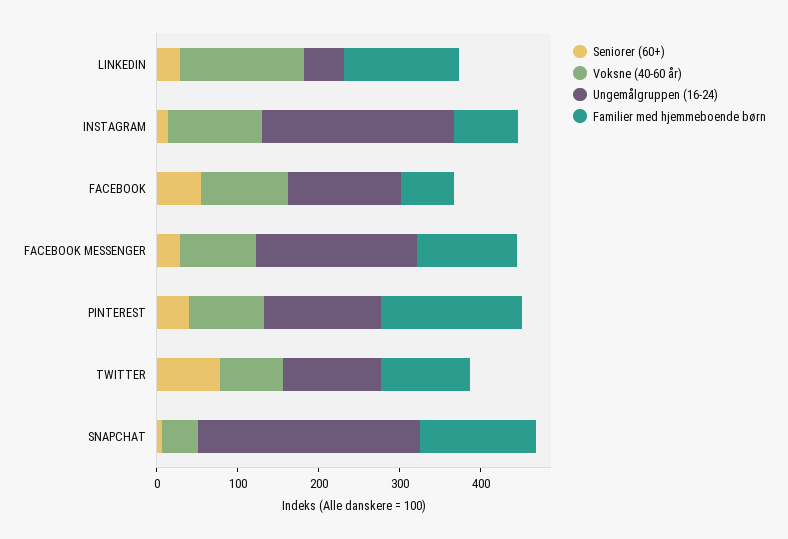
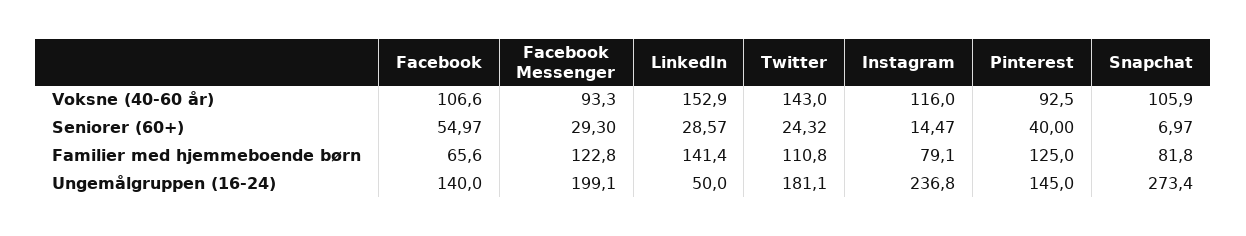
  {
    "Seniorer (60+)": {
      "LINKEDIN": 28.57,
      "INSTAGRAM": 14.47,
      "FACEBOOK": 54.97,
      "FACEBOOK MESSENGER": 29.3,
      "PINTEREST": 40,
-     "TWITTER": 80,
+     "TWITTER": 24.32,
      "SNAPCHAT": 6.97
    },
    "Voksne (40-60 år)": {
      "LINKEDIN": 152.9,
      "INSTAGRAM": 116,
      "FACEBOOK": 106.6,
      "FACEBOOK MESSENGER": 93.3,
      "PINTEREST": 92.5,
-     "TWITTER": 80,
+     "TWITTER": 143,
-     "SNAPCHAT": 40
+     "SNAPCHAT": 105.9
    },
    "Ungemålgruppen (16-24)": {
      "LINKEDIN": 50,
      "INSTAGRAM": 236.8,
      "FACEBOOK": 140,
      "FACEBOOK MESSENGER": 199.1,
      "PINTEREST": 145,
-     "TWITTER": 120,
+     "TWITTER": 181.1,
      "SNAPCHAT": 273.4
    },
    "Familier med hjemmeboende børn": {
      "LINKEDIN": 141.4,
      "INSTAGRAM": 79.1,
      "FACEBOOK": 65.6,
      "FACEBOOK MESSENGER": 122.8,
-     "PINTEREST": 180,
+     "PINTEREST": 125,
      "TWITTER": 110.8,
-     "SNAPCHAT": 140
+     "SNAPCHAT": 81.8
    }
  }

